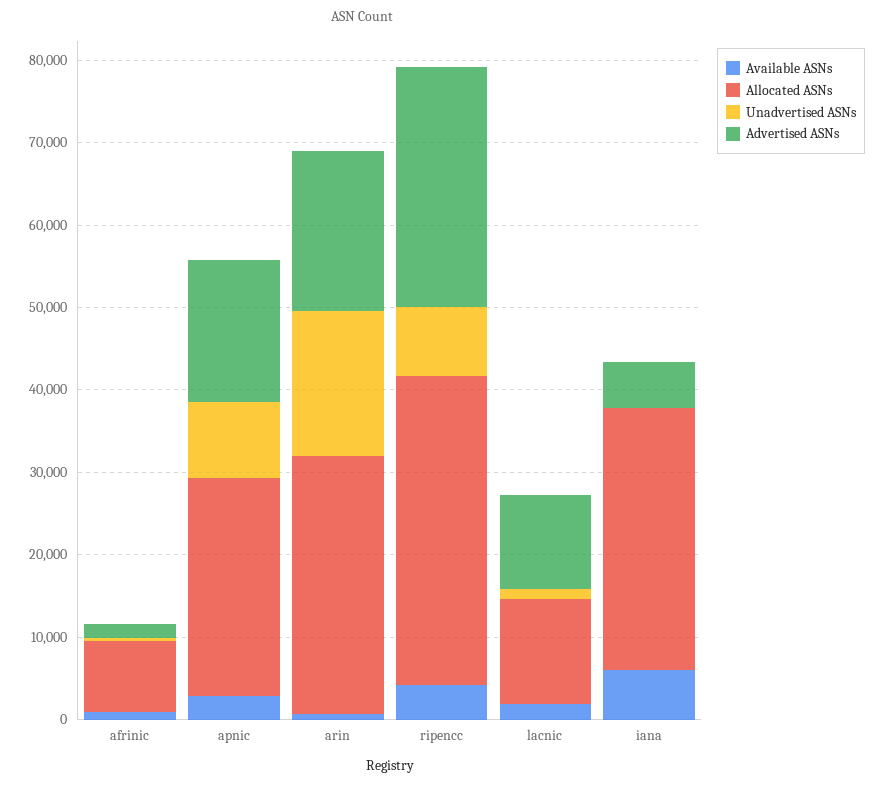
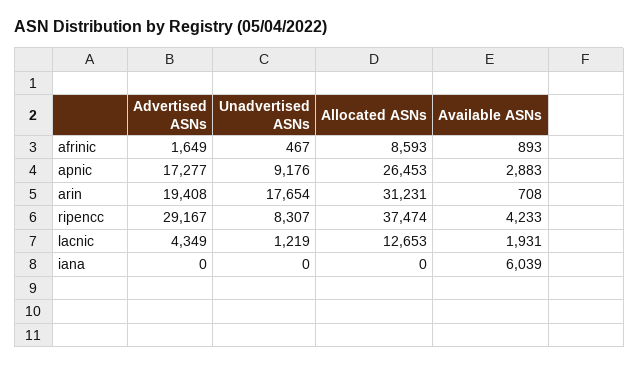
  {
    "Available ASNs": {
      "afrinic": 893,
      "apnic": 2883,
      "arin": 708,
      "ripencc": 4233,
      "lacnic": 1931,
      "iana": 6039
    },
    "Allocated ASNs": {
      "afrinic": 8593,
      "apnic": 26453,
      "arin": 31231,
      "ripencc": 37474,
      "lacnic": 12653,
-     "iana": 32000
+     "iana": 0
    },
    "Unadvertised ASNs": {
      "afrinic": 467,
      "apnic": 9176,
      "arin": 17654,
      "ripencc": 8307,
      "lacnic": 1219,
      "iana": 0
    },
    "Advertised ASNs": {
      "afrinic": 1649,
      "apnic": 17277,
      "arin": 19408,
      "ripencc": 29167,
-     "lacnic": 12000,
+     "lacnic": 4349,
-     "iana": 6000
+     "iana": 0
    }
  }

